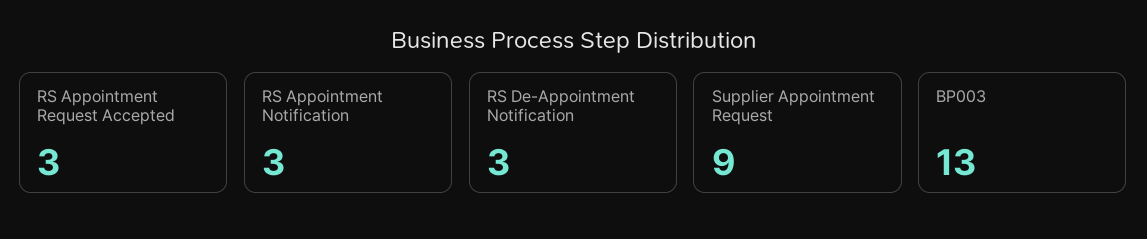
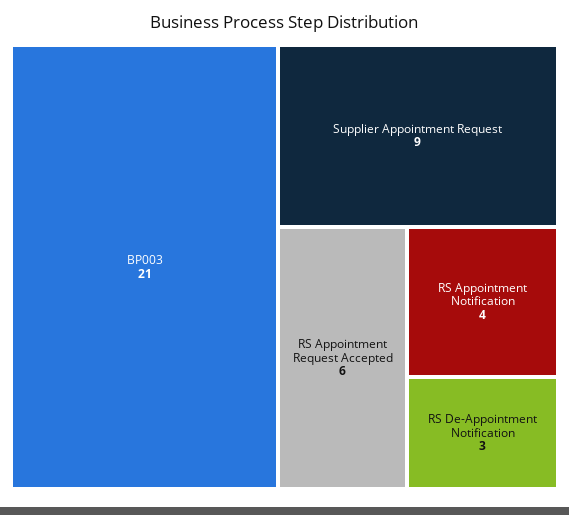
  {
-   "RS Appointment Request Accepted": 3,
+   "RS Appointment Request Accepted": 6,
-   "RS Appointment Notification": 3,
+   "RS Appointment Notification": 4,
    "RS De-Appointment Notification": 3,
    "Supplier Appointment Request": 9,
-   "BP003": 13
+   "BP003": 21
  }

